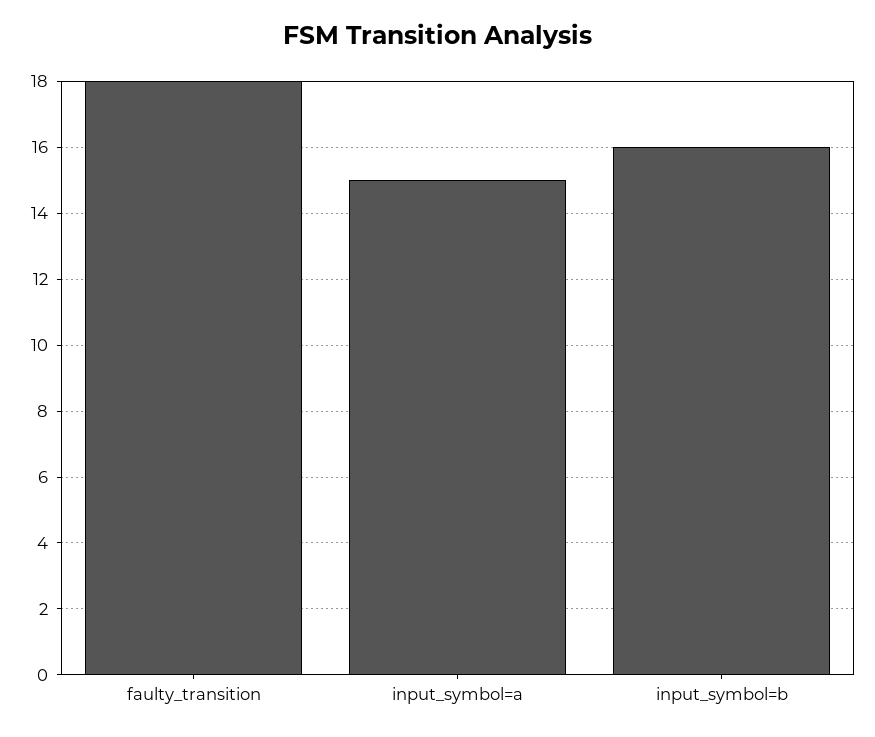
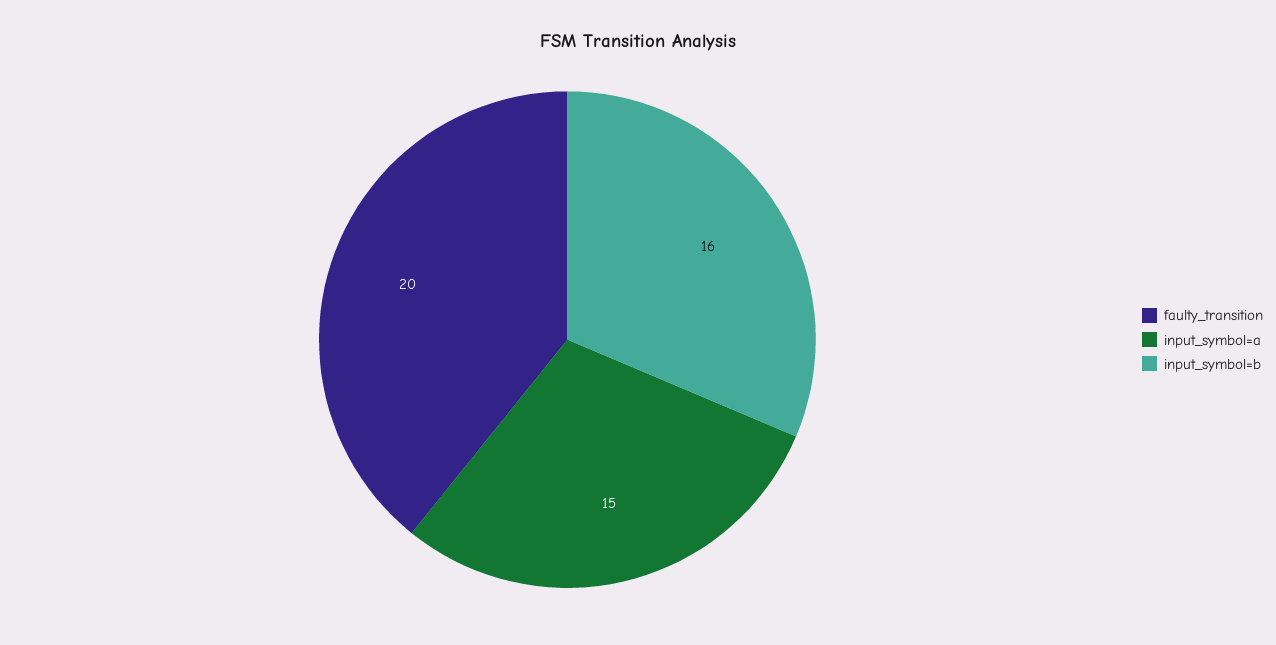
  {
-   "faulty_transition": 18,
+   "faulty_transition": 20,
    "input_symbol=a": 15,
    "input_symbol=b": 16
  }

